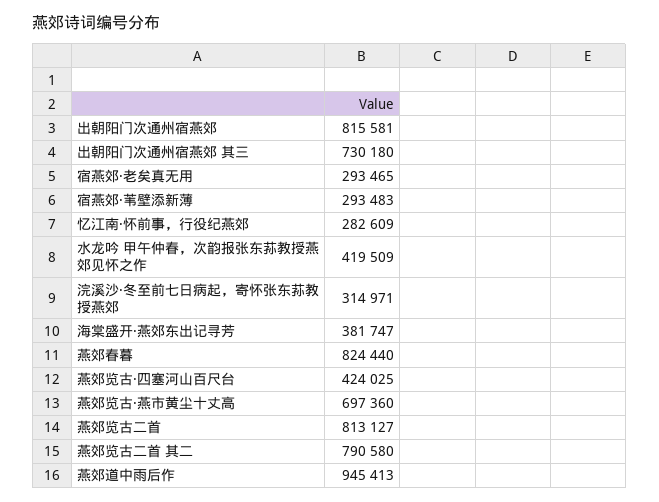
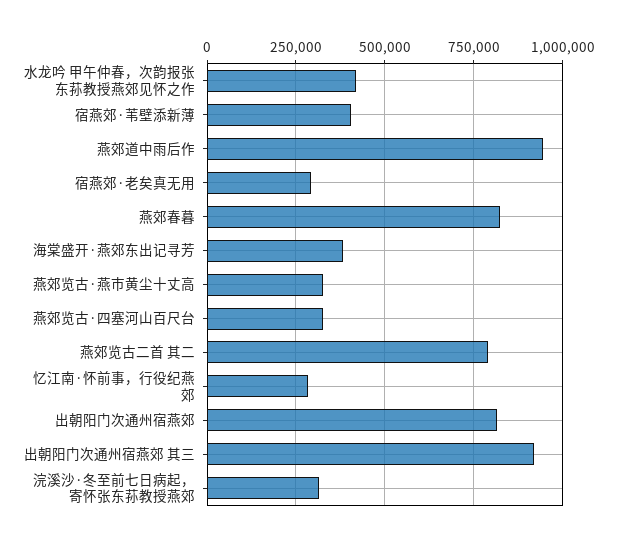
  {
    "出朝阳门次通州宿燕郊": 815581,
-   "出朝阳门次通州宿燕郊 其三": 730180,
+   "出朝阳门次通州宿燕郊 其三": 925000,
    "宿燕郊·老矣真无用": 293465,
-   "宿燕郊·苇壁添新薄": 293483,
+   "宿燕郊·苇壁添新薄": 400000,
    "忆江南·怀前事，行役纪燕郊": 282609,
    "水龙吟 甲午仲春，次韵报张东荪教授燕郊见怀之作": 419509,
    "浣溪沙·冬至前七日病起，寄怀张东荪教授燕郊": 314971,
    "海棠盛开·燕郊东出记寻芳": 381747,
    "燕郊春暮": 824440,
-   "燕郊览古·四塞河山百尺台": 424025,
+   "燕郊览古·四塞河山百尺台": 325000,
-   "燕郊览古·燕市黄尘十丈高": 697360,
+   "燕郊览古·燕市黄尘十丈高": 325000,
-   "燕郊览古二首": 813127,
    "燕郊览古二首 其二": 790580,
    "燕郊道中雨后作": 945413
  }

